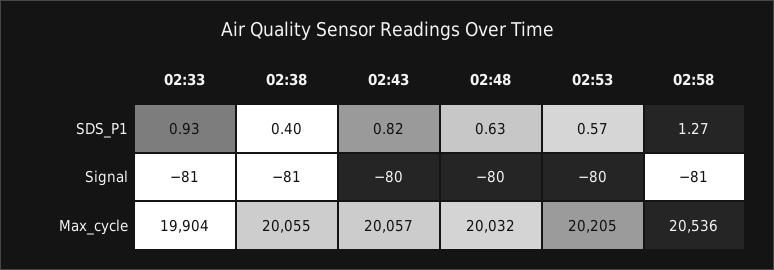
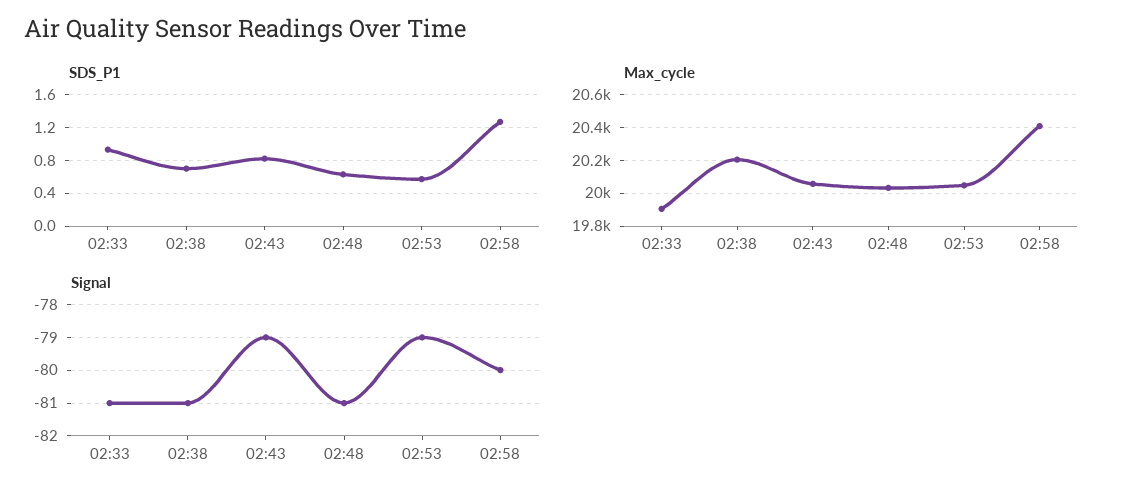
  {
    "SDS_P1": {
      "02:33": 0.93,
-     "02:38": 0.4,
+     "02:38": 0.7,
      "02:43": 0.82,
      "02:48": 0.63,
      "02:53": 0.57,
      "02:58": 1.27
    },
    "Signal": {
      "02:33": -81,
      "02:38": -81,
-     "02:43": -80,
+     "02:43": -79,
-     "02:48": -80,
+     "02:48": -81,
-     "02:53": -80,
+     "02:53": -79,
-     "02:58": -81
+     "02:58": -80
    },
    "Max_cycle": {
      "02:33": 19904,
-     "02:38": 20055,
+     "02:38": 20200,
      "02:43": 20057,
      "02:48": 20032,
-     "02:53": 20205,
+     "02:53": 20050,
-     "02:58": 20536
+     "02:58": 20400
    }
  }

